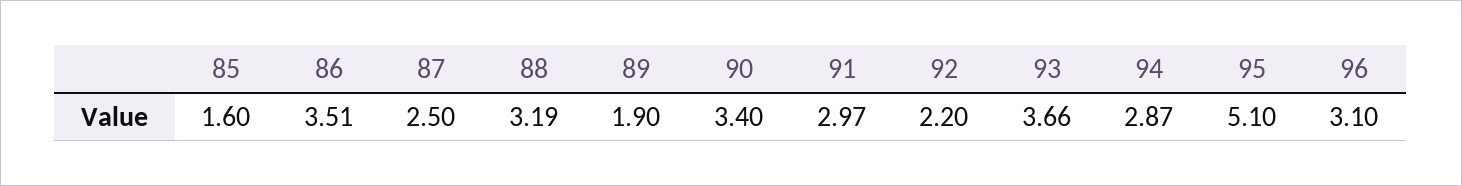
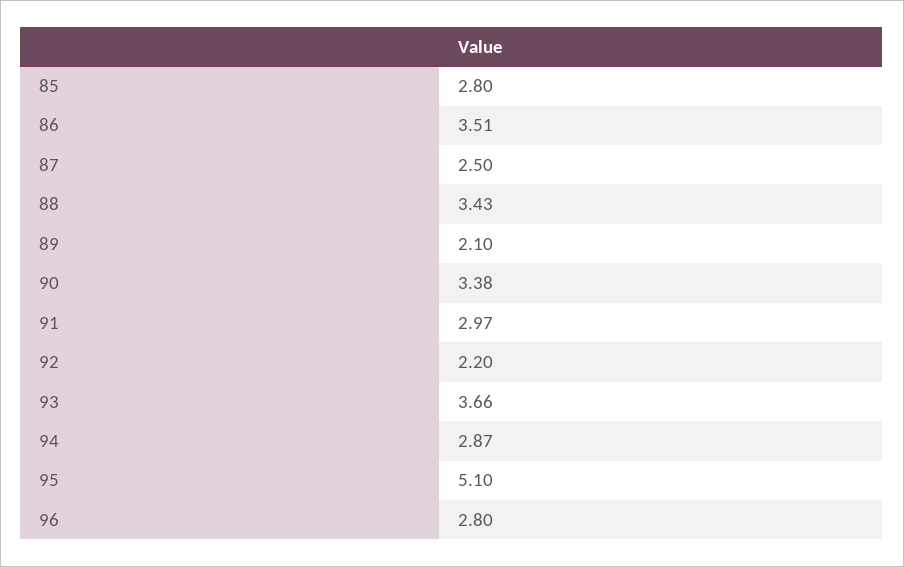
  {
-   "85": 1.6,
+   "85": 2.8,
    "86": 3.51,
    "87": 2.5,
-   "88": 3.19,
+   "88": 3.43,
-   "89": 1.9,
+   "89": 2.1,
-   "90": 3.4,
+   "90": 3.38,
    "91": 2.97,
    "92": 2.2,
    "93": 3.66,
    "94": 2.87,
    "95": 5.1,
-   "96": 3.1
+   "96": 2.8
  }

